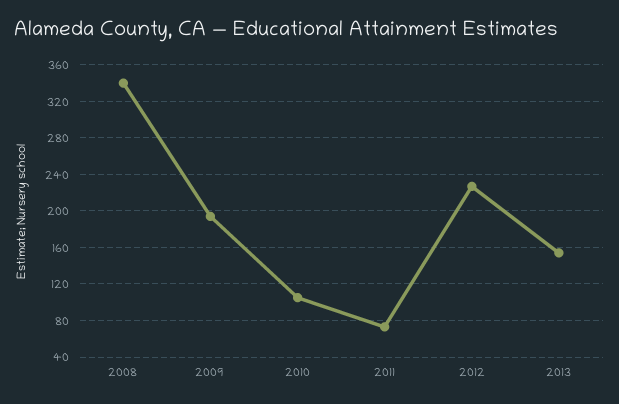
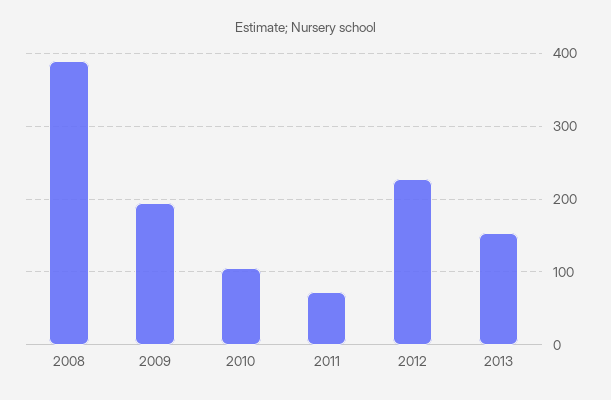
  {
-   "2008": 340,
+   "2008": 390,
    "2009": 190,
    "2010": 110,
    "2011": 70,
    "2012": 230,
    "2013": 150
  }

